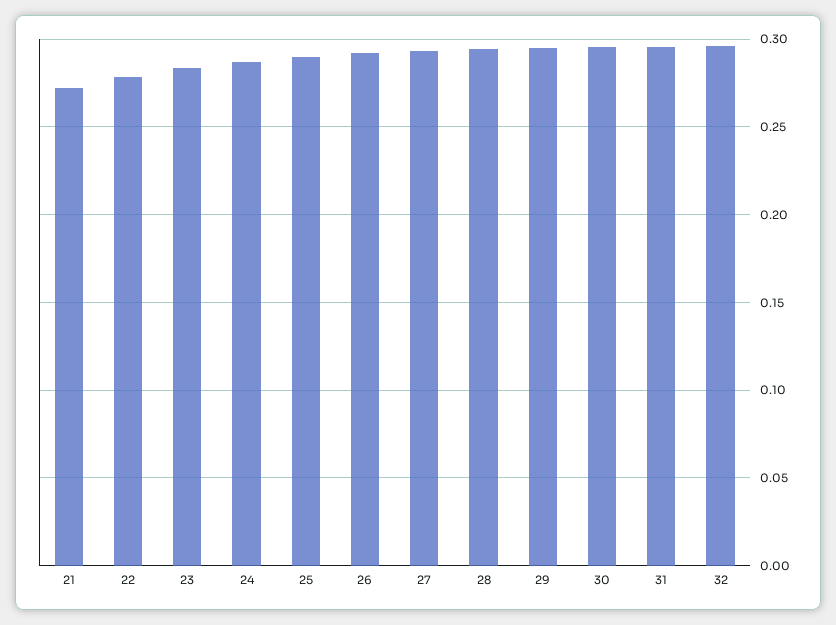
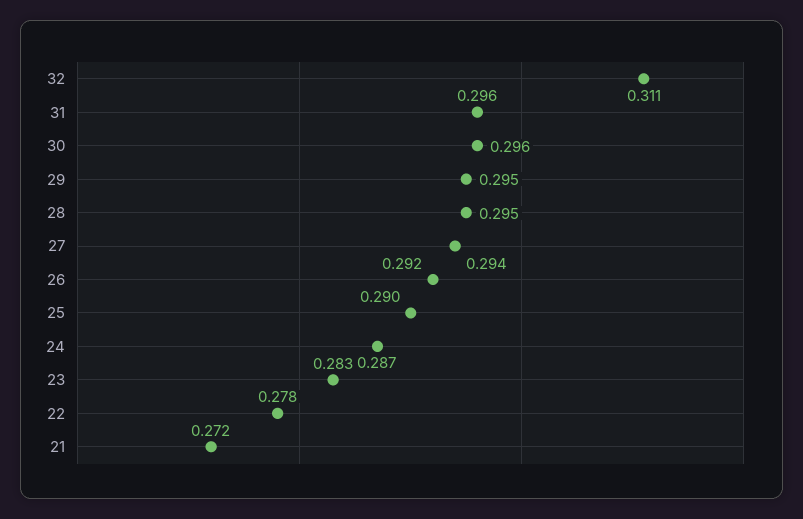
  {
    "21": 0.272,
    "22": 0.278,
    "23": 0.283,
    "24": 0.287,
    "25": 0.29,
    "26": 0.292,
    "27": 0.294,
    "28": 0.295,
    "29": 0.295,
    "30": 0.296,
    "31": 0.296,
-   "32": 0.295
+   "32": 0.311
  }

